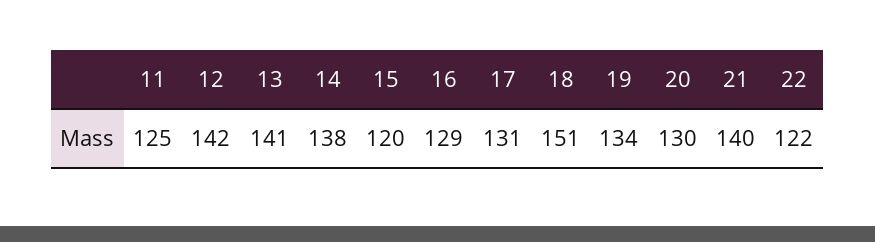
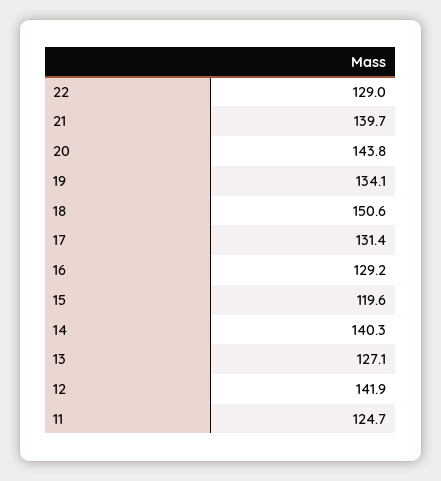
  {
    "11": 124.7,
    "12": 141.9,
-   "13": 141,
+   "13": 127.1,
-   "14": 138,
+   "14": 140.3,
    "15": 119.6,
    "16": 129.2,
    "17": 131.4,
    "18": 150.6,
    "19": 134.1,
-   "20": 130,
+   "20": 143.8,
    "21": 139.7,
-   "22": 122
+   "22": 129
  }

